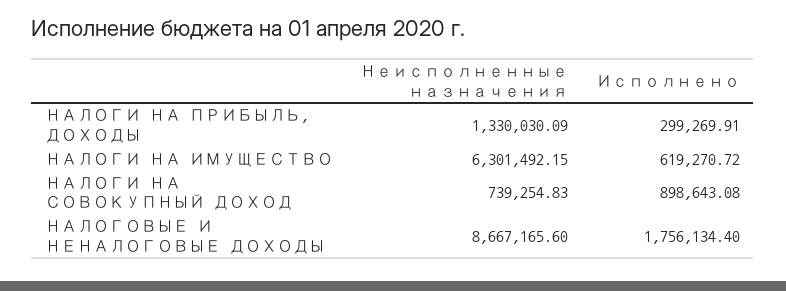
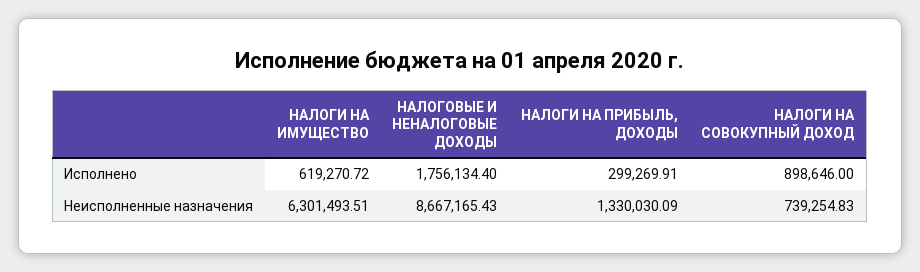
  {
    "Неисполненные назначения": {
      "НАЛОГИ НА ПРИБЫЛЬ, ДОХОДЫ": 1330030.09,
-     "НАЛОГИ НА ИМУЩЕСТВО": 6301492.15,
+     "НАЛОГИ НА ИМУЩЕСТВО": 6301493.51,
      "НАЛОГИ НА СОВОКУПНЫЙ ДОХОД": 739254.83,
-     "НАЛОГОВЫЕ И НЕНАЛОГОВЫЕ ДОХОДЫ": 8667165.6
+     "НАЛОГОВЫЕ И НЕНАЛОГОВЫЕ ДОХОДЫ": 8667165.43
    },
    "Исполнено": {
      "НАЛОГИ НА ПРИБЫЛЬ, ДОХОДЫ": 299269.91,
      "НАЛОГИ НА ИМУЩЕСТВО": 619270.72,
-     "НАЛОГИ НА СОВОКУПНЫЙ ДОХОД": 898643.08,
+     "НАЛОГИ НА СОВОКУПНЫЙ ДОХОД": 898646,
      "НАЛОГОВЫЕ И НЕНАЛОГОВЫЕ ДОХОДЫ": 1756134.4
    }
  }

